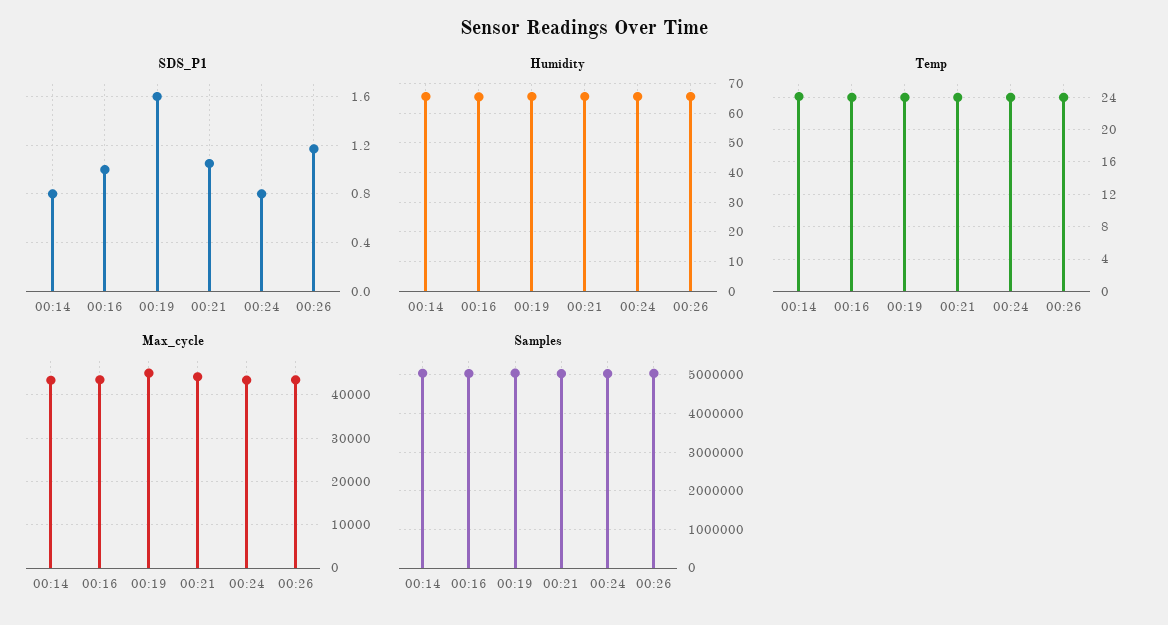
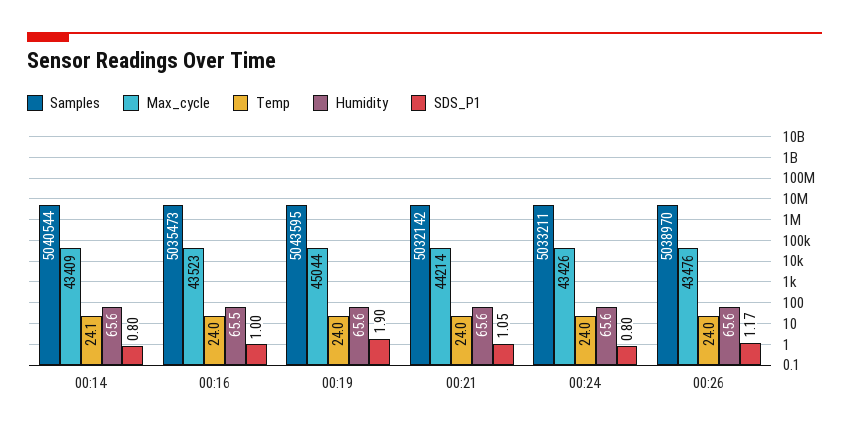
  {
    "SDS_P1": {
      "00:14": 0.8,
      "00:16": 1,
-     "00:19": 1.6,
+     "00:19": 1.9,
      "00:21": 1.05,
      "00:24": 0.8,
      "00:26": 1.17
    },
    "Humidity": {
      "00:14": 65.6,
      "00:16": 65.5,
      "00:19": 65.6,
      "00:21": 65.6,
      "00:24": 65.6,
      "00:26": 65.6
    },
    "Temp": {
      "00:14": 24.1,
      "00:16": 24,
      "00:19": 24,
      "00:21": 24,
      "00:24": 24,
      "00:26": 24
    },
    "Max_cycle": {
      "00:14": 43409,
      "00:16": 43523,
      "00:19": 45044,
      "00:21": 44214,
      "00:24": 43426,
      "00:26": 43476
    },
    "Samples": {
      "00:14": 5040544,
      "00:16": 5035473,
      "00:19": 5043595,
      "00:21": 5032142,
      "00:24": 5033211,
      "00:26": 5038970
    }
  }

